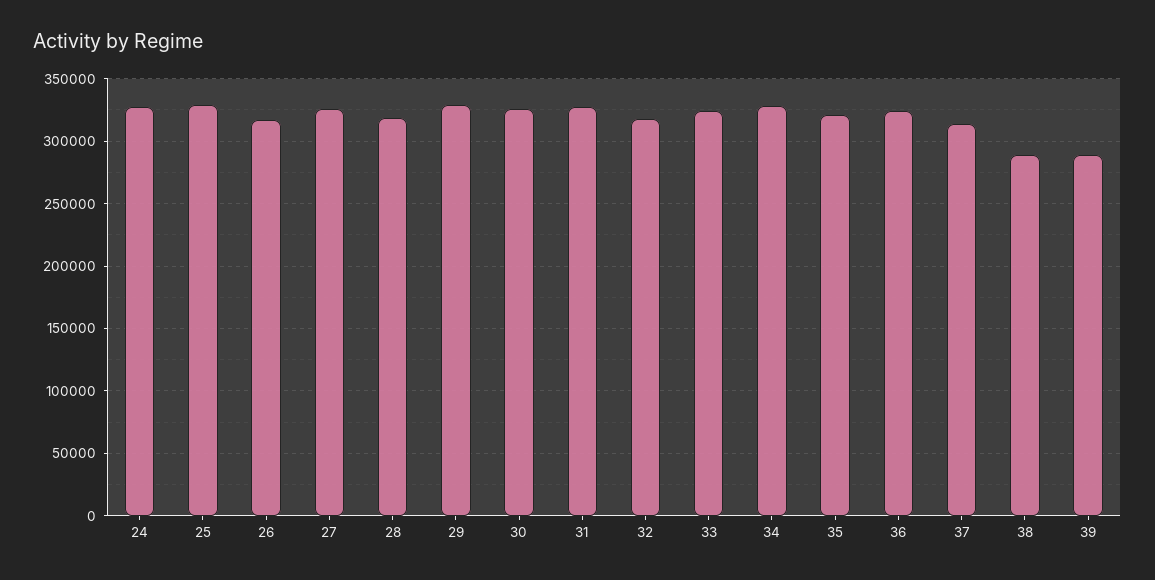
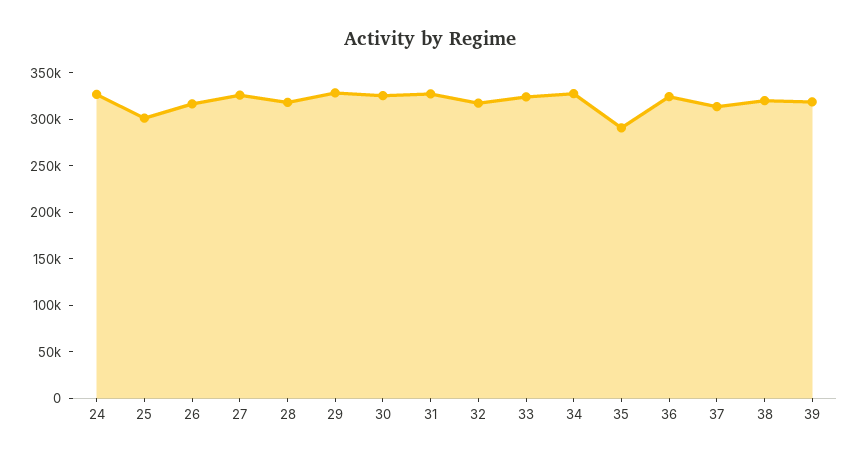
  {
    "24": 325000,
-   "25": 330000,
+   "25": 300000,
    "26": 315000,
    "27": 325000,
    "28": 320000,
    "29": 330000,
    "30": 325000,
    "31": 330000,
    "32": 315000,
    "33": 325000,
    "34": 330000,
-   "35": 320000,
+   "35": 290000,
    "36": 325000,
    "37": 315000,
-   "38": 290000,
+   "38": 320000,
-   "39": 290000
+   "39": 320000
  }

